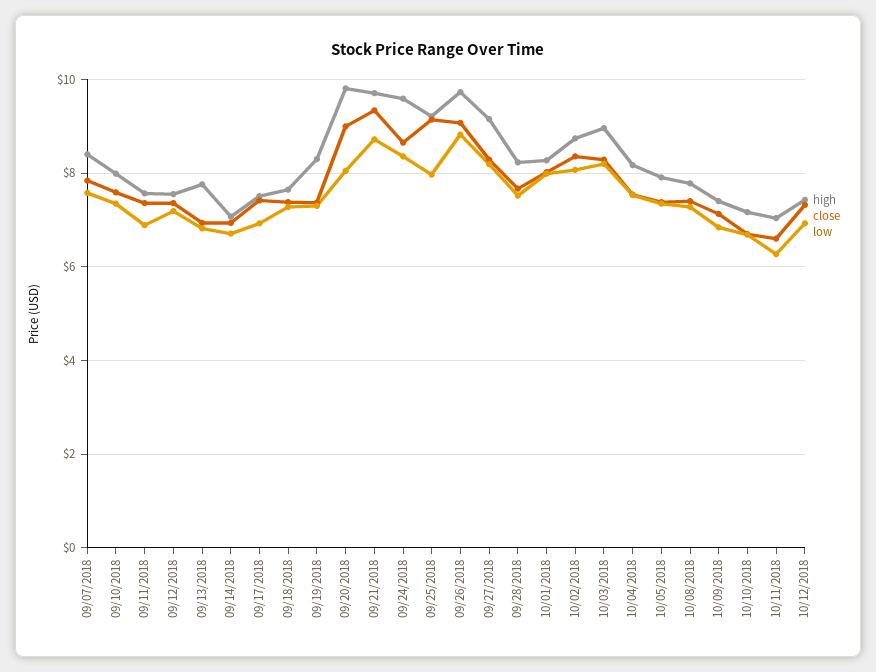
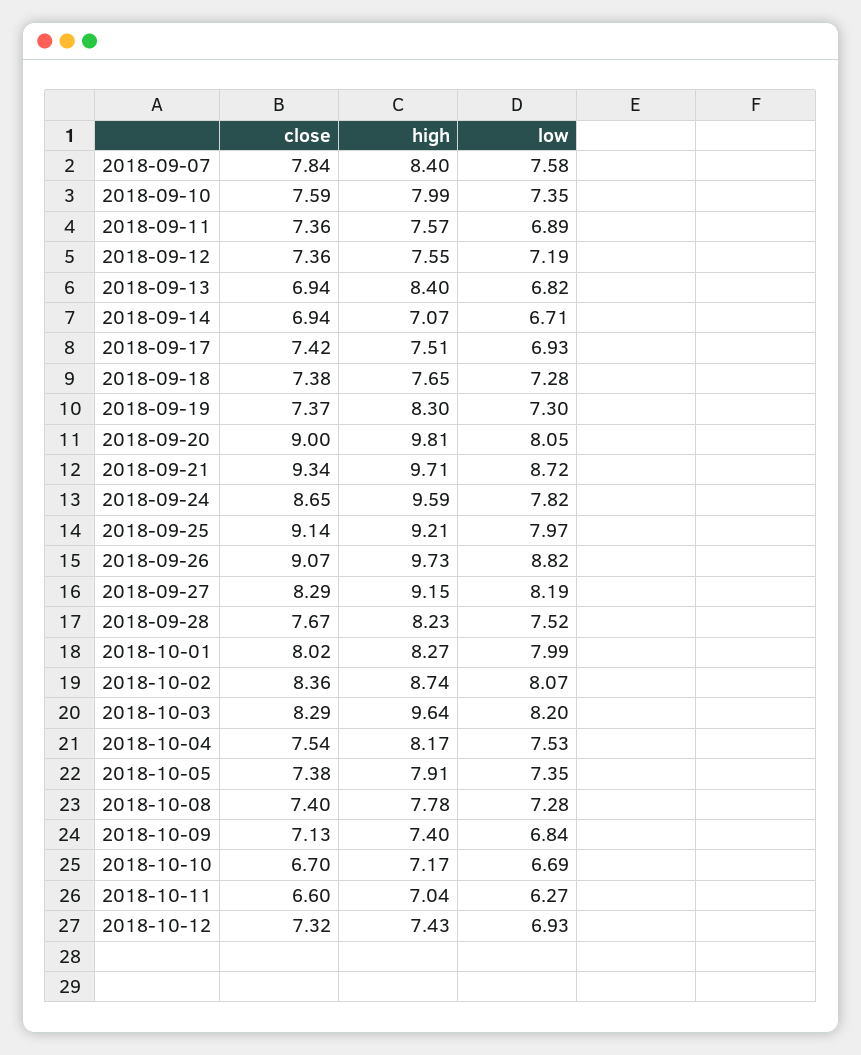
  {
    "high": {
      "09/07/2018": 8.4,
      "09/10/2018": 7.99,
      "09/11/2018": 7.57,
      "09/12/2018": 7.55,
-     "09/13/2018": 7.8,
+     "09/13/2018": 8.4,
      "09/14/2018": 7.07,
      "09/17/2018": 7.51,
      "09/18/2018": 7.65,
      "09/19/2018": 8.3,
      "09/20/2018": 9.81,
      "09/21/2018": 9.71,
      "09/24/2018": 9.59,
      "09/25/2018": 9.21,
      "09/26/2018": 9.73,
      "09/27/2018": 9.15,
      "09/28/2018": 8.23,
      "10/01/2018": 8.27,
      "10/02/2018": 8.74,
-     "10/03/2018": 9,
+     "10/03/2018": 9.64,
      "10/04/2018": 8.17,
      "10/05/2018": 7.91,
      "10/08/2018": 7.78,
      "10/09/2018": 7.4,
      "10/10/2018": 7.17,
      "10/11/2018": 7.04,
      "10/12/2018": 7.43
    },
    "close": {
      "09/07/2018": 7.84,
      "09/10/2018": 7.59,
      "09/11/2018": 7.36,
      "09/12/2018": 7.36,
      "09/13/2018": 6.94,
      "09/14/2018": 6.94,
      "09/17/2018": 7.42,
      "09/18/2018": 7.38,
      "09/19/2018": 7.37,
      "09/20/2018": 9,
      "09/21/2018": 9.34,
      "09/24/2018": 8.65,
      "09/25/2018": 9.14,
      "09/26/2018": 9.07,
      "09/27/2018": 8.29,
      "09/28/2018": 7.67,
      "10/01/2018": 8.02,
      "10/02/2018": 8.36,
      "10/03/2018": 8.29,
      "10/04/2018": 7.54,
      "10/05/2018": 7.38,
      "10/08/2018": 7.4,
      "10/09/2018": 7.13,
      "10/10/2018": 6.7,
      "10/11/2018": 6.6,
      "10/12/2018": 7.32
    },
    "low": {
      "09/07/2018": 7.58,
      "09/10/2018": 7.35,
      "09/11/2018": 6.89,
      "09/12/2018": 7.19,
      "09/13/2018": 6.82,
      "09/14/2018": 6.71,
      "09/17/2018": 6.93,
      "09/18/2018": 7.28,
      "09/19/2018": 7.3,
      "09/20/2018": 8.05,
      "09/21/2018": 8.72,
-     "09/24/2018": 8.4,
+     "09/24/2018": 7.82,
      "09/25/2018": 7.97,
      "09/26/2018": 8.82,
      "09/27/2018": 8.19,
      "09/28/2018": 7.52,
      "10/01/2018": 7.99,
      "10/02/2018": 8.07,
      "10/03/2018": 8.2,
      "10/04/2018": 7.53,
      "10/05/2018": 7.35,
      "10/08/2018": 7.28,
      "10/09/2018": 6.84,
      "10/10/2018": 6.69,
      "10/11/2018": 6.27,
      "10/12/2018": 6.93
    }
  }

